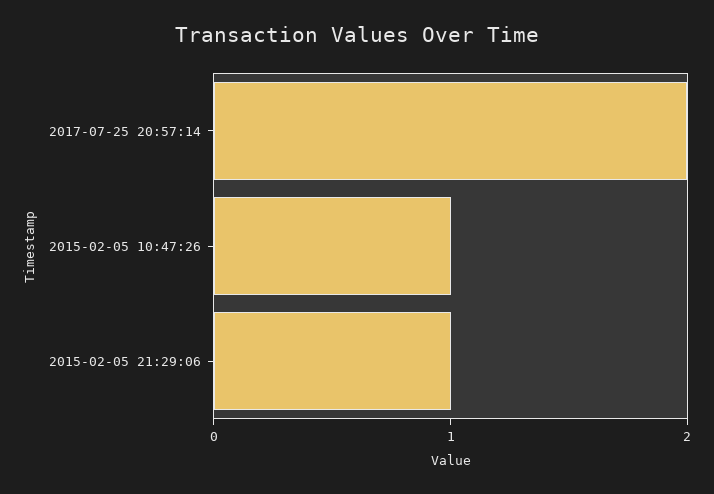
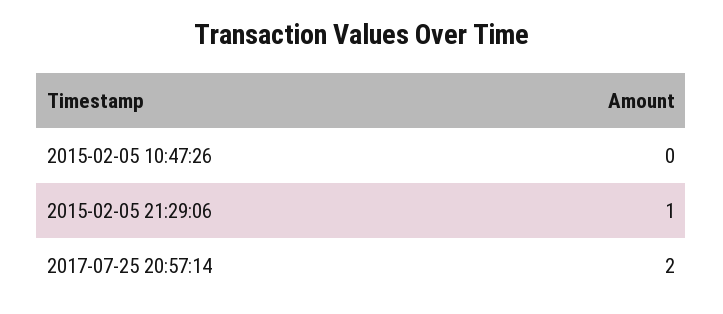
  {
    "2017-07-25 20:57:14": 2,
-   "2015-02-05 10:47:26": 1,
+   "2015-02-05 10:47:26": 0,
    "2015-02-05 21:29:06": 1
  }

